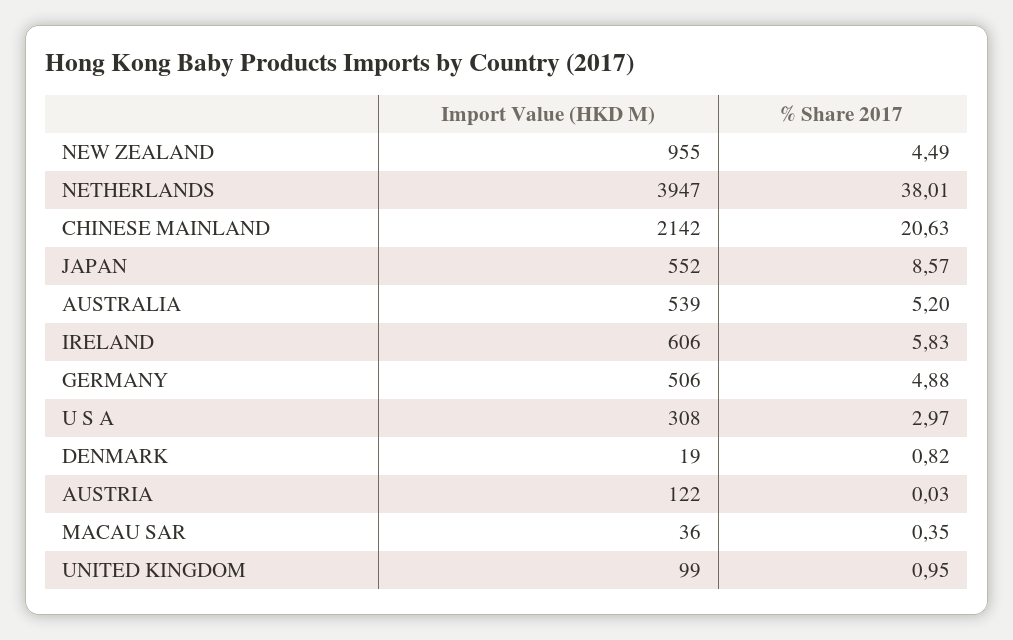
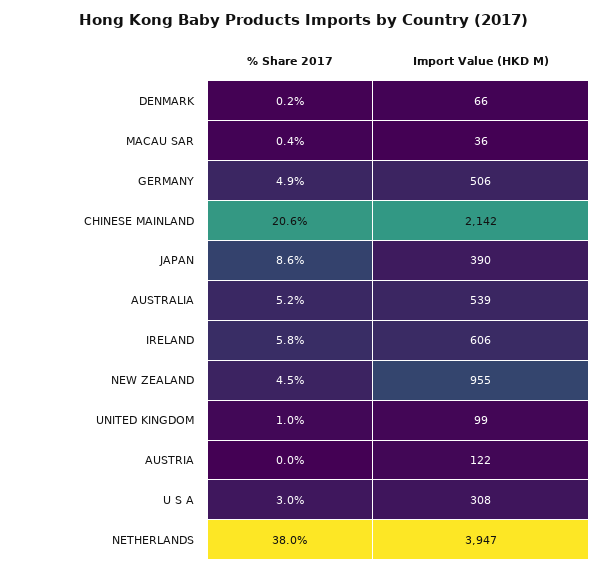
  {
    "Import Value (HKD M)": {
      "NEW ZEALAND": 955,
      "NETHERLANDS": 3947,
      "CHINESE MAINLAND": 2142,
-     "JAPAN": 552,
+     "JAPAN": 390,
      "AUSTRALIA": 539,
      "IRELAND": 606,
      "GERMANY": 506,
      "U S A": 308,
-     "DENMARK": 19,
+     "DENMARK": 66,
      "AUSTRIA": 122,
      "MACAU SAR": 36,
      "UNITED KINGDOM": 99
    },
    "% Share 2017": {
      "NEW ZEALAND": 4.49,
      "NETHERLANDS": 38.01,
      "CHINESE MAINLAND": 20.63,
      "JAPAN": 8.57,
      "AUSTRALIA": 5.2,
      "IRELAND": 5.83,
      "GERMANY": 4.88,
      "U S A": 2.97,
-     "DENMARK": 0.82,
+     "DENMARK": 0.2,
      "AUSTRIA": 0.03,
      "MACAU SAR": 0.35,
      "UNITED KINGDOM": 0.95
    }
  }

